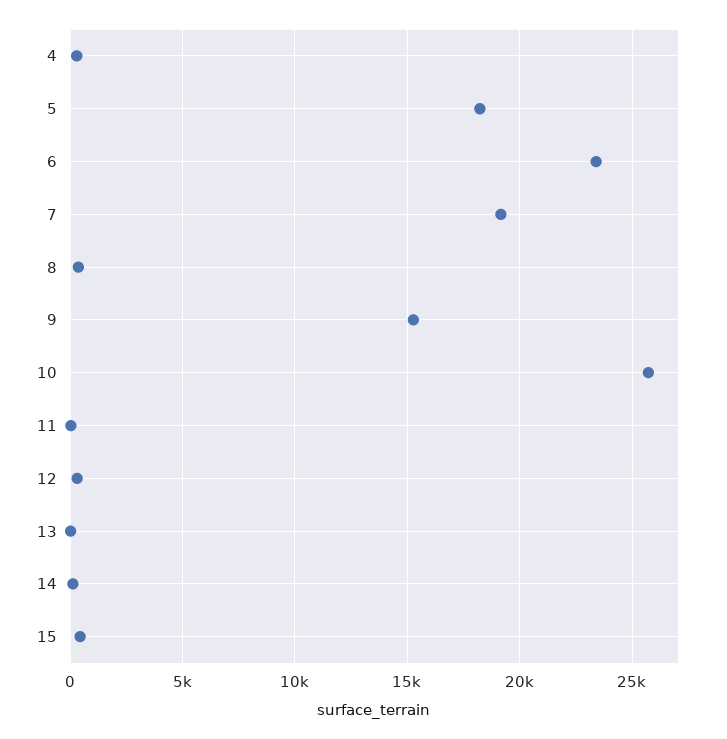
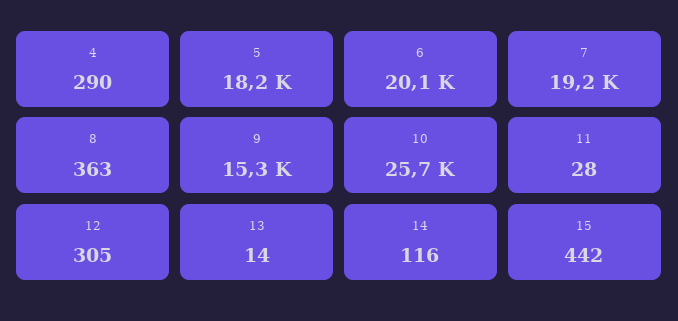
  {
    "4": 290,
    "5": 18200,
-   "6": 23500,
+   "6": 20100,
    "7": 19200,
    "8": 363,
    "9": 15300,
    "10": 25700,
    "11": 28,
    "12": 305,
    "13": 14,
    "14": 116,
    "15": 442
  }

